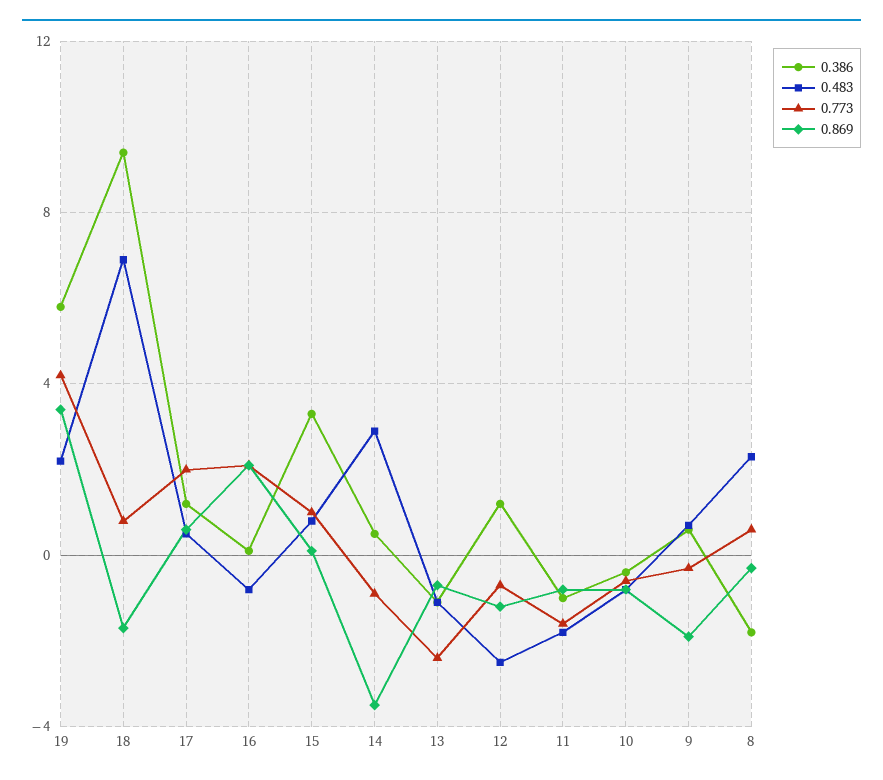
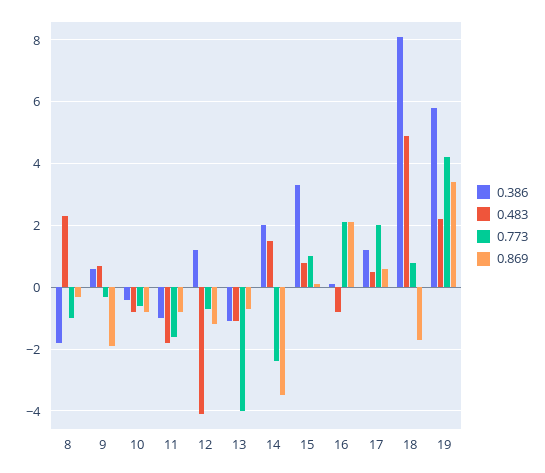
  {
    "0.386": {
      "19": 6,
-     "18": 9.5,
+     "18": 8,
      "17": 1,
      "16": 0,
      "15": 3.5,
-     "14": 0.5,
+     "14": 2,
      "13": -1,
      "12": 1,
      "11": -1,
      "10": -0.5,
      "9": 0.5,
      "8": -2
    },
    "0.483": {
      "19": 2,
-     "18": 7,
+     "18": 5,
      "17": 0.5,
      "16": -1,
      "15": 1,
-     "14": 3,
+     "14": 1.5,
      "13": -1,
-     "12": -2.5,
+     "12": -4,
      "11": -2,
      "10": -1,
      "9": 0.5,
      "8": 2.5
    },
    "0.773": {
      "19": 4,
      "18": 1,
      "17": 2,
      "16": 2,
      "15": 1,
-     "14": -1,
+     "14": -2.5,
-     "13": -2.5,
+     "13": -4,
      "12": -0.5,
      "11": -1.5,
      "10": -0.5,
      "9": -0.5,
-     "8": 0.5
+     "8": -1
    },
    "0.869": {
      "19": 3.5,
      "18": -1.5,
      "17": 0.5,
      "16": 2,
      "15": 0,
      "14": -3.5,
      "13": -0.5,
      "12": -1,
      "11": -1,
      "10": -1,
      "9": -2,
      "8": -0.5
    }
  }

